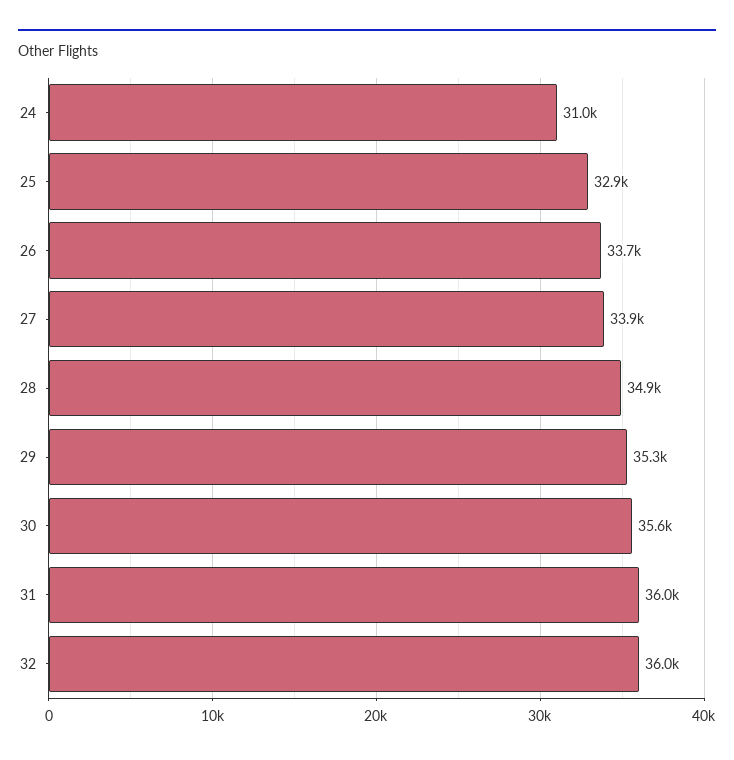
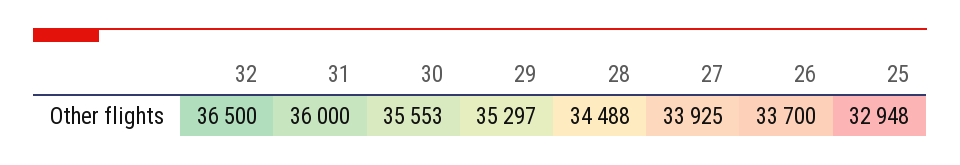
  {
-   "24": 31000,
    "25": 32948,
    "26": 33700,
    "27": 33925,
-   "28": 34900,
+   "28": 34488,
    "29": 35297,
    "30": 35553,
    "31": 36000,
-   "32": 36000
+   "32": 36500
  }

